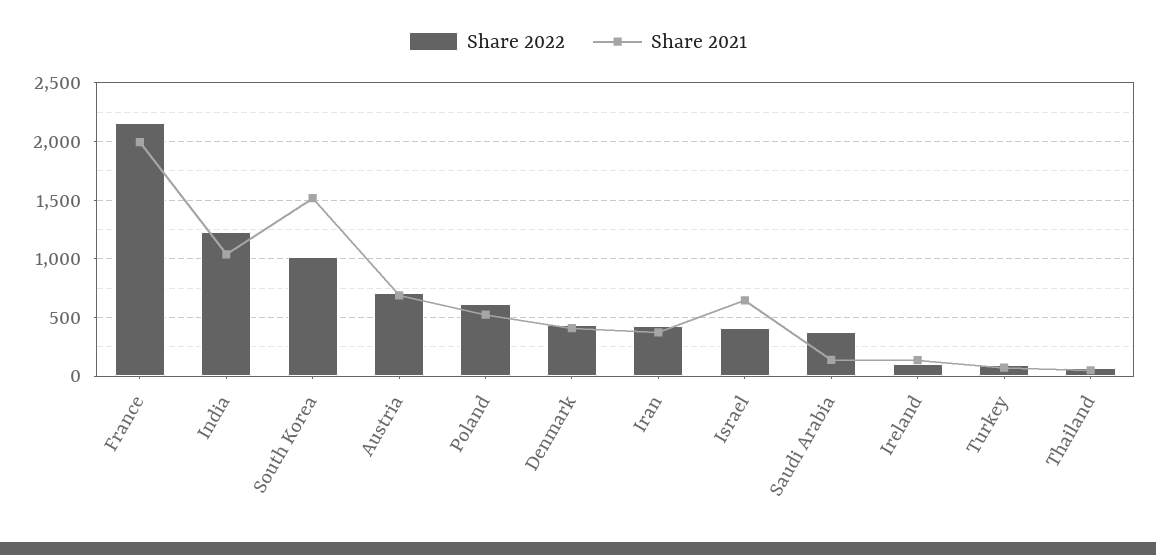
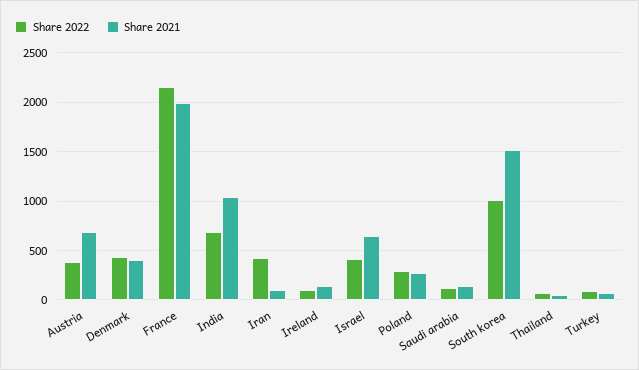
  {
    "Share 2022": {
      "France": 2200,
-     "India": 1200,
+     "India": 700,
      "South Korea": 1000,
-     "Austria": 700,
+     "Austria": 400,
-     "Poland": 600,
+     "Poland": 300,
      "Denmark": 400,
      "Iran": 400,
      "Israel": 400,
-     "Saudi Arabia": 400,
+     "Saudi Arabia": 100,
      "Ireland": 100,
      "Turkey": 100,
      "Thailand": 100
    },
    "Share 2021": {
      "France": 2000,
      "India": 1000,
      "South Korea": 1500,
      "Austria": 700,
-     "Poland": 500,
+     "Poland": 300,
      "Denmark": 400,
-     "Iran": 400,
+     "Iran": 100,
      "Israel": 600,
      "Saudi Arabia": 100,
      "Ireland": 100,
      "Turkey": 100,
      "Thailand": 0
    }
  }

